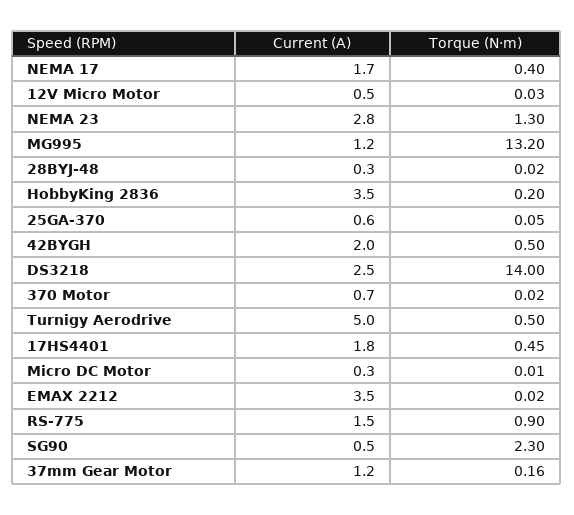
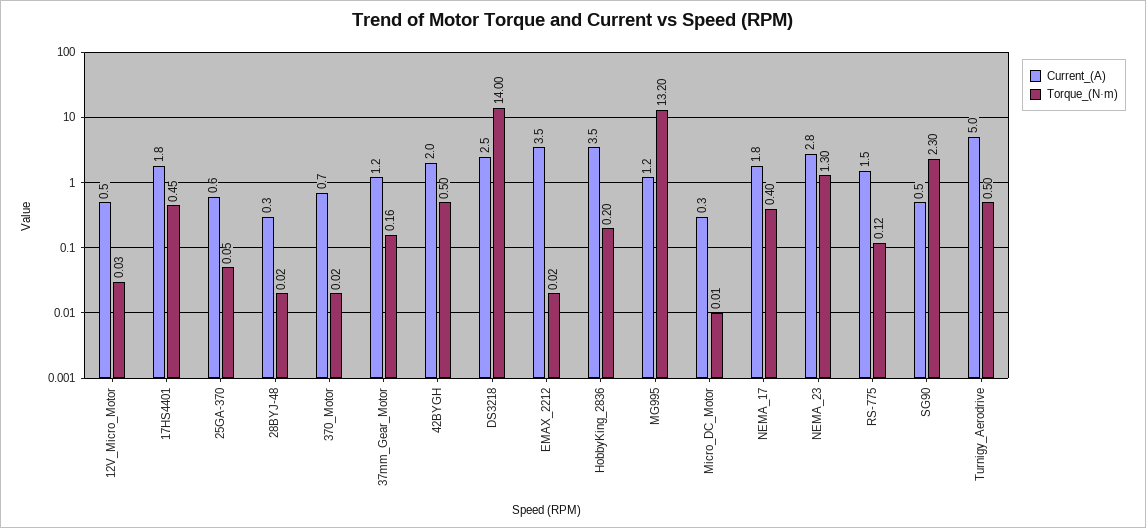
  {
    "Current (A)": {
-     "NEMA 17": 1.7,
+     "NEMA 17": 1.8,
      "12V Micro Motor": 0.5,
      "NEMA 23": 2.8,
      "MG995": 1.2,
      "28BYJ-48": 0.3,
      "HobbyKing 2836": 3.5,
      "25GA-370": 0.6,
      "42BYGH": 2,
      "DS3218": 2.5,
      "370 Motor": 0.7,
      "Turnigy Aerodrive": 5,
      "17HS4401": 1.8,
      "Micro DC Motor": 0.3,
      "EMAX 2212": 3.5,
      "RS-775": 1.5,
      "SG90": 0.5,
      "37mm Gear Motor": 1.2
    },
    "Torque (N·m)": {
      "NEMA 17": 0.4,
      "12V Micro Motor": 0.03,
      "NEMA 23": 1.3,
      "MG995": 13.2,
      "28BYJ-48": 0.02,
      "HobbyKing 2836": 0.2,
      "25GA-370": 0.05,
      "42BYGH": 0.5,
      "DS3218": 14,
      "370 Motor": 0.02,
      "Turnigy Aerodrive": 0.5,
      "17HS4401": 0.45,
      "Micro DC Motor": 0.01,
      "EMAX 2212": 0.02,
-     "RS-775": 0.9,
+     "RS-775": 0.12,
      "SG90": 2.3,
      "37mm Gear Motor": 0.16
    }
  }

